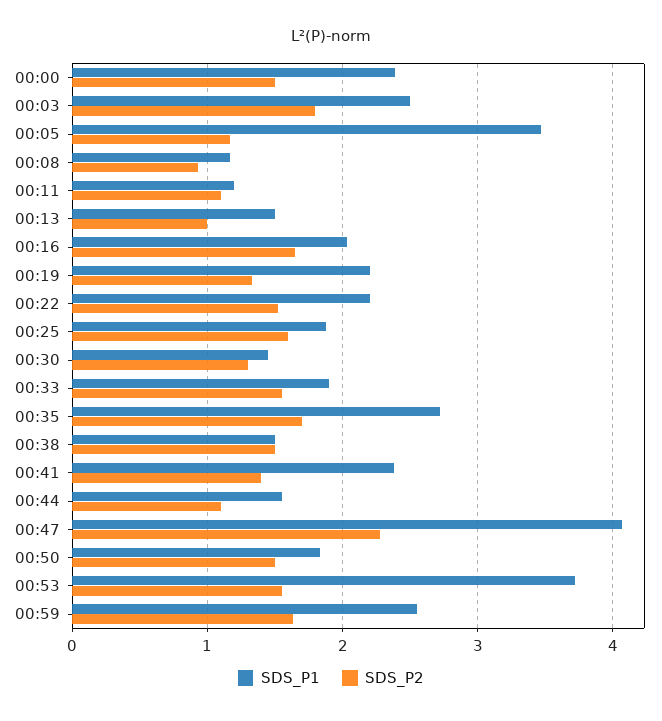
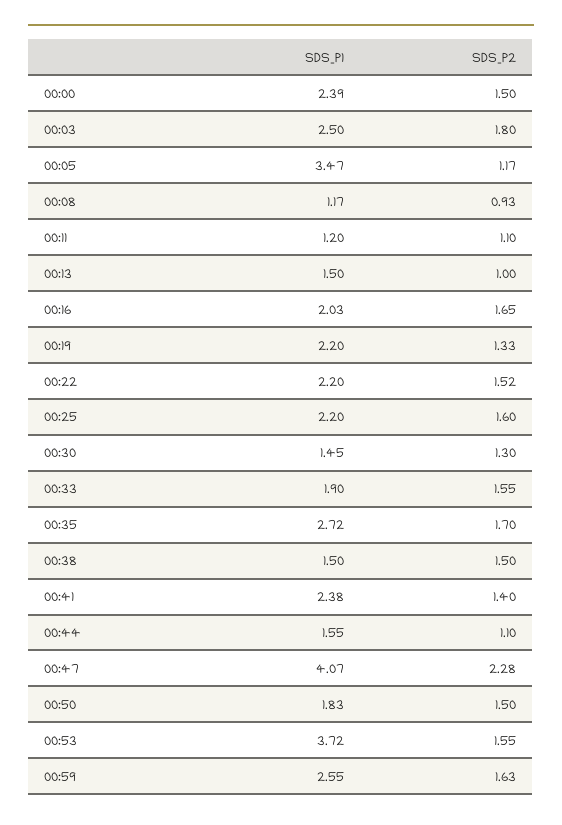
  {
    "SDS_P1": {
      "00:00": 2.39,
      "00:03": 2.5,
      "00:05": 3.47,
      "00:08": 1.17,
      "00:11": 1.2,
      "00:13": 1.5,
      "00:16": 2.03,
      "00:19": 2.2,
      "00:22": 2.2,
-     "00:25": 1.9,
+     "00:25": 2.2,
      "00:30": 1.45,
      "00:33": 1.9,
      "00:35": 2.72,
      "00:38": 1.5,
      "00:41": 2.38,
      "00:44": 1.55,
      "00:47": 4.07,
      "00:50": 1.83,
      "00:53": 3.72,
      "00:59": 2.55
    },
    "SDS_P2": {
      "00:00": 1.5,
      "00:03": 1.8,
      "00:05": 1.17,
      "00:08": 0.93,
      "00:11": 1.1,
      "00:13": 1,
      "00:16": 1.65,
      "00:19": 1.33,
      "00:22": 1.52,
      "00:25": 1.6,
      "00:30": 1.3,
      "00:33": 1.55,
      "00:35": 1.7,
      "00:38": 1.5,
      "00:41": 1.4,
      "00:44": 1.1,
      "00:47": 2.28,
      "00:50": 1.5,
      "00:53": 1.55,
      "00:59": 1.63
    }
  }

